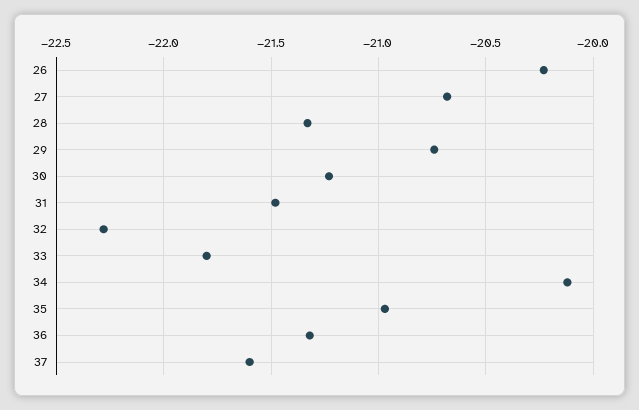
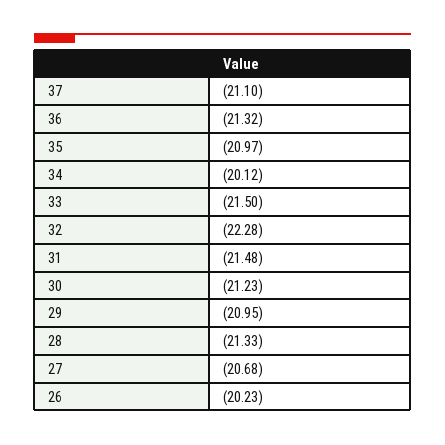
  {
    "26": -20.23,
    "27": -20.68,
    "28": -21.33,
-   "29": -20.75,
+   "29": -20.95,
    "30": -21.23,
    "31": -21.48,
    "32": -22.28,
-   "33": -21.8,
+   "33": -21.5,
    "34": -20.12,
    "35": -20.97,
    "36": -21.32,
-   "37": -21.6
+   "37": -21.1
  }

